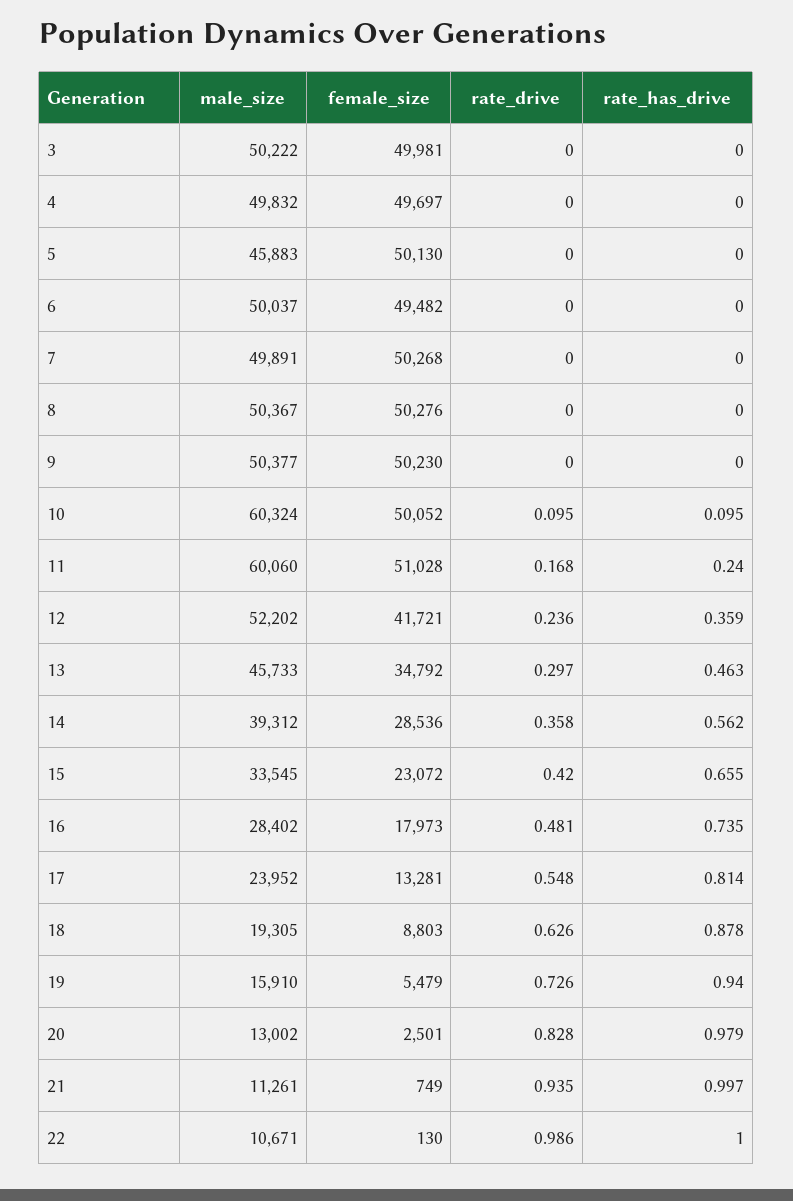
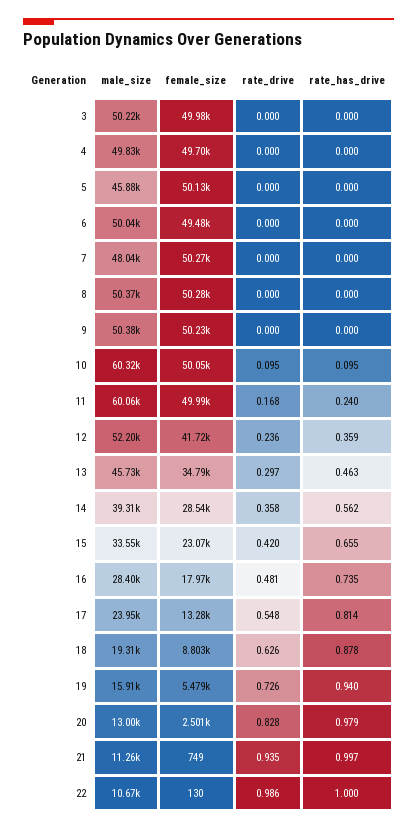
  {
    "male_size": {
      "3": 50222,
      "4": 49832,
      "5": 45883,
      "6": 50037,
-     "7": 49891,
+     "7": 48040,
      "8": 50367,
      "9": 50377,
      "10": 60324,
      "11": 60060,
      "12": 52202,
      "13": 45733,
      "14": 39312,
      "15": 33545,
      "16": 28402,
      "17": 23952,
      "18": 19305,
      "19": 15910,
      "20": 13002,
      "21": 11261,
      "22": 10671
    },
    "female_size": {
      "3": 49981,
      "4": 49697,
      "5": 50130,
      "6": 49482,
      "7": 50268,
      "8": 50276,
      "9": 50230,
      "10": 50052,
-     "11": 51028,
+     "11": 49990,
      "12": 41721,
      "13": 34792,
      "14": 28536,
      "15": 23072,
      "16": 17973,
      "17": 13281,
      "18": 8803,
      "19": 5479,
      "20": 2501,
      "21": 749,
      "22": 130
    },
    "rate_drive": {
      "3": 0,
      "4": 0,
      "5": 0,
      "6": 0,
      "7": 0,
      "8": 0,
      "9": 0,
      "10": 0.095,
      "11": 0.168,
      "12": 0.236,
      "13": 0.297,
      "14": 0.358,
      "15": 0.42,
      "16": 0.481,
      "17": 0.548,
      "18": 0.626,
      "19": 0.726,
      "20": 0.828,
      "21": 0.935,
      "22": 0.986
    },
    "rate_has_drive": {
      "3": 0,
      "4": 0,
      "5": 0,
      "6": 0,
      "7": 0,
      "8": 0,
      "9": 0,
      "10": 0.095,
      "11": 0.24,
      "12": 0.359,
      "13": 0.463,
      "14": 0.562,
      "15": 0.655,
      "16": 0.735,
      "17": 0.814,
      "18": 0.878,
      "19": 0.94,
      "20": 0.979,
      "21": 0.997,
      "22": 1
    }
  }

